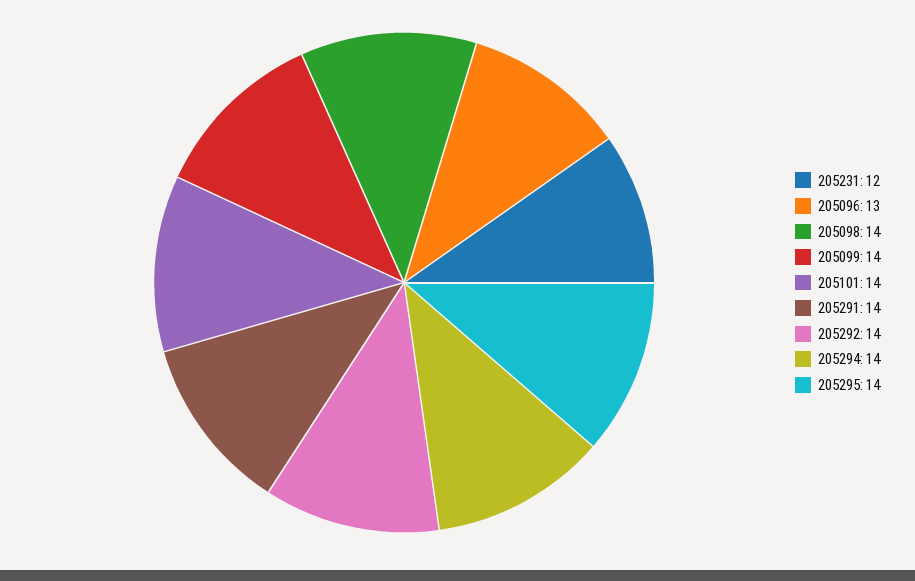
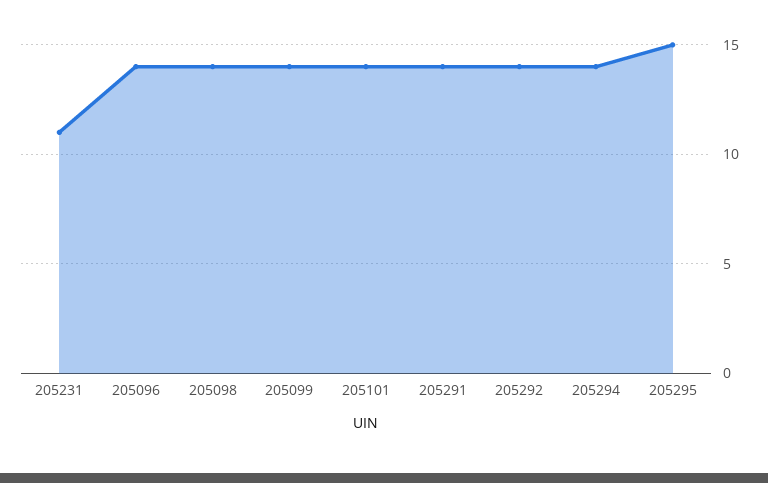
  {
-   "205231": 12,
+   "205231": 11,
-   "205096": 13,
+   "205096": 14,
    "205098": 14,
    "205099": 14,
    "205101": 14,
    "205291": 14,
    "205292": 14,
    "205294": 14,
-   "205295": 14
+   "205295": 15
  }

